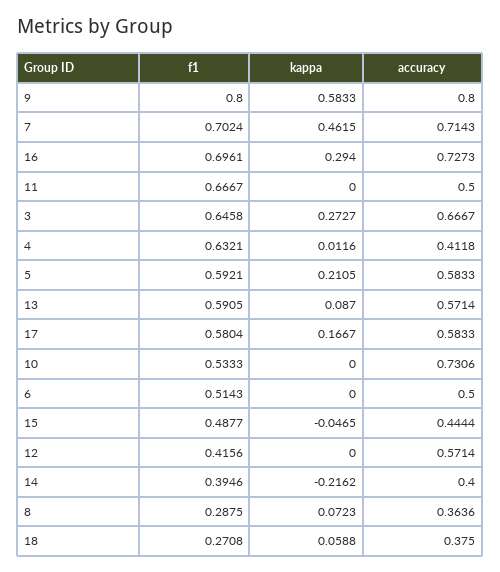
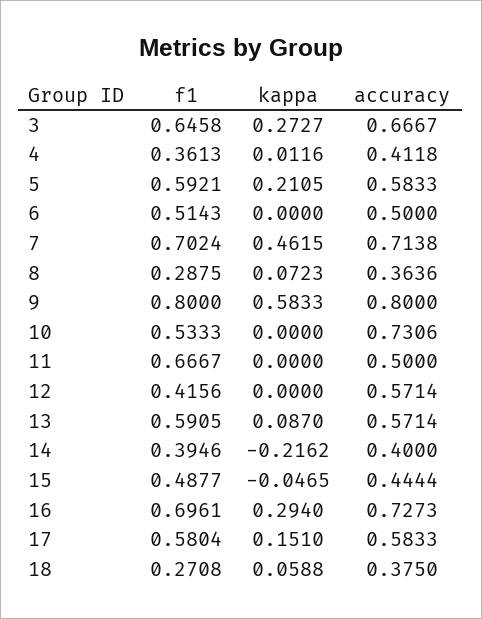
  {
    "f1": {
      "9": 0.8,
      "7": 0.7024,
      "16": 0.6961,
      "11": 0.6667,
      "3": 0.6458,
-     "4": 0.6321,
+     "4": 0.3613,
      "5": 0.5921,
      "13": 0.5905,
      "17": 0.5804,
      "10": 0.5333,
      "6": 0.5143,
      "15": 0.4877,
      "12": 0.4156,
      "14": 0.3946,
      "8": 0.2875,
      "18": 0.2708
    },
    "kappa": {
      "9": 0.5833,
      "7": 0.4615,
      "16": 0.294,
      "11": 0,
      "3": 0.2727,
      "4": 0.0116,
      "5": 0.2105,
      "13": 0.087,
-     "17": 0.1667,
+     "17": 0.151,
      "10": 0,
      "6": 0,
      "15": -0.0465,
      "12": 0,
      "14": -0.2162,
      "8": 0.0723,
      "18": 0.0588
    },
    "accuracy": {
      "9": 0.8,
-     "7": 0.7143,
+     "7": 0.7138,
      "16": 0.7273,
      "11": 0.5,
      "3": 0.6667,
      "4": 0.4118,
      "5": 0.5833,
      "13": 0.5714,
      "17": 0.5833,
      "10": 0.7306,
      "6": 0.5,
      "15": 0.4444,
      "12": 0.5714,
      "14": 0.4,
      "8": 0.3636,
      "18": 0.375
    }
  }

